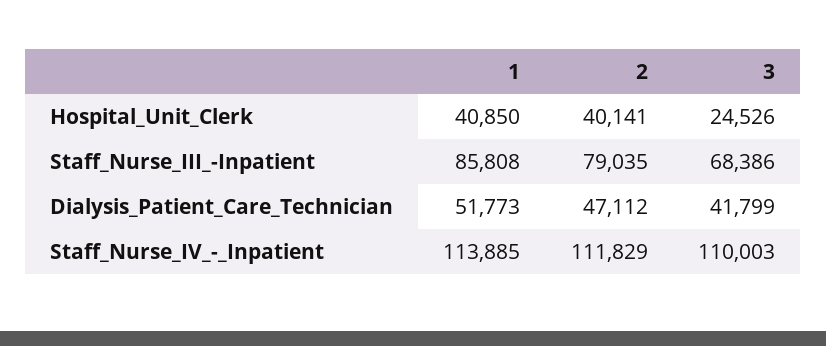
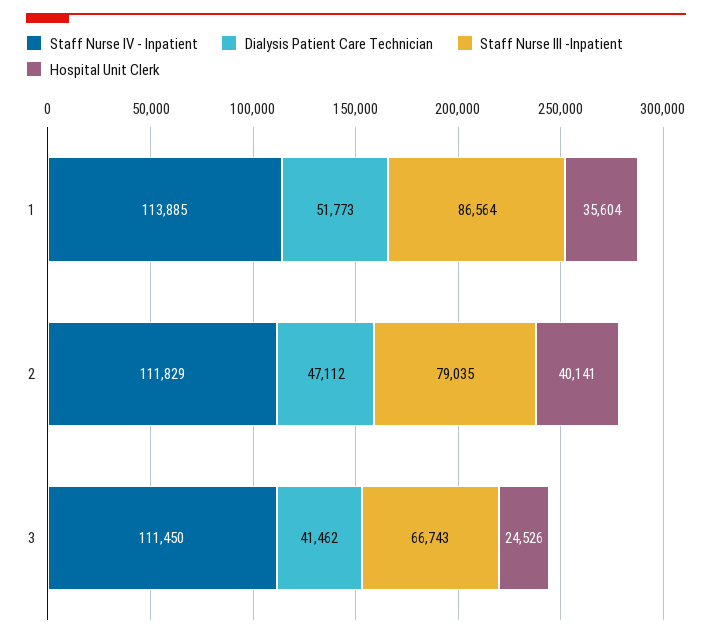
  {
    "Hospital_Unit_Clerk": {
-     "1": 40850,
+     "1": 35604,
      "2": 40141,
      "3": 24526
    },
    "Staff_Nurse_III_-Inpatient": {
-     "1": 85808,
+     "1": 86564,
      "2": 79035,
-     "3": 68386
+     "3": 66743
    },
    "Dialysis_Patient_Care_Technician": {
      "1": 51773,
      "2": 47112,
-     "3": 41799
+     "3": 41462
    },
    "Staff_Nurse_IV_-_Inpatient": {
      "1": 113885,
      "2": 111829,
-     "3": 110003
+     "3": 111450
    }
  }

